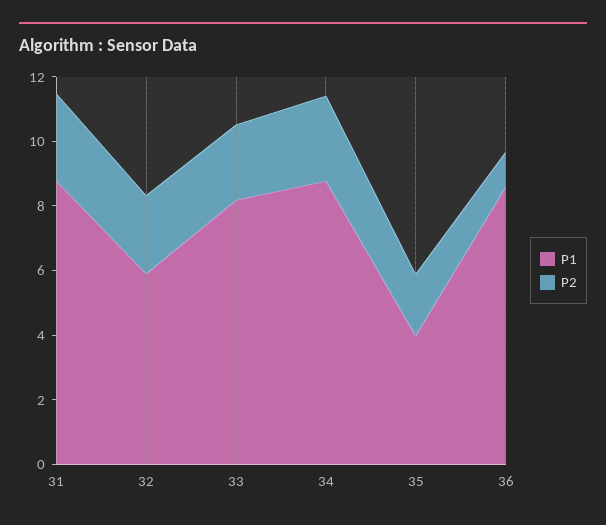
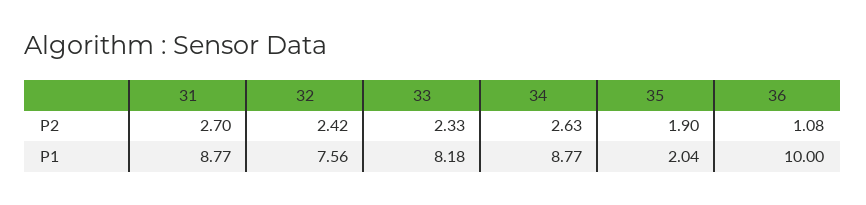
  {
    "P1": {
      "31": 8.77,
-     "32": 6,
+     "32": 7.56,
      "33": 8.18,
      "34": 8.77,
-     "35": 4,
+     "35": 2.04,
-     "36": 8.5
+     "36": 10
    },
    "P2": {
      "31": 2.7,
      "32": 2.42,
      "33": 2.33,
      "34": 2.63,
      "35": 1.9,
      "36": 1.08
    }
  }

